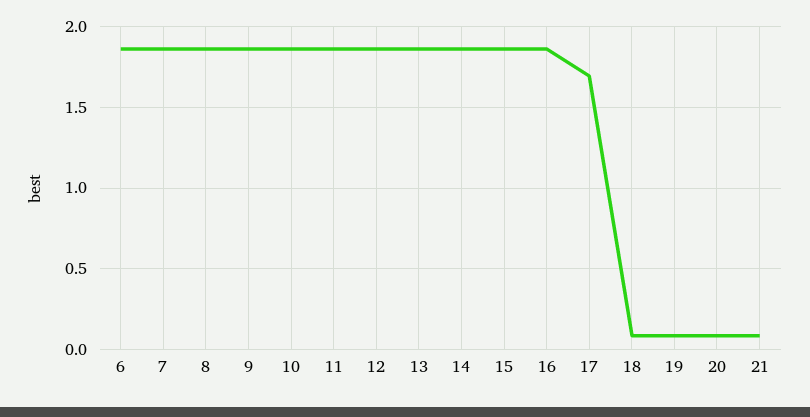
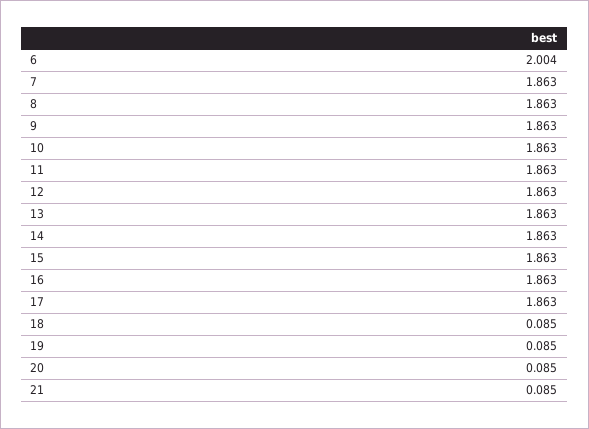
  {
-   "6": 1.85,
+   "6": 2.004,
    "7": 1.863,
    "8": 1.863,
    "9": 1.863,
    "10": 1.863,
    "11": 1.863,
    "12": 1.863,
    "13": 1.863,
    "14": 1.863,
    "15": 1.863,
    "16": 1.863,
-   "17": 1.7,
+   "17": 1.863,
    "18": 0.085,
    "19": 0.085,
    "20": 0.085,
    "21": 0.085
  }

